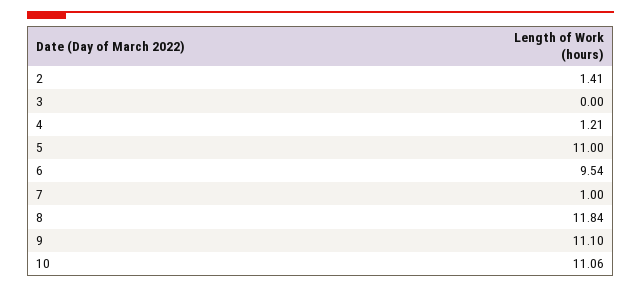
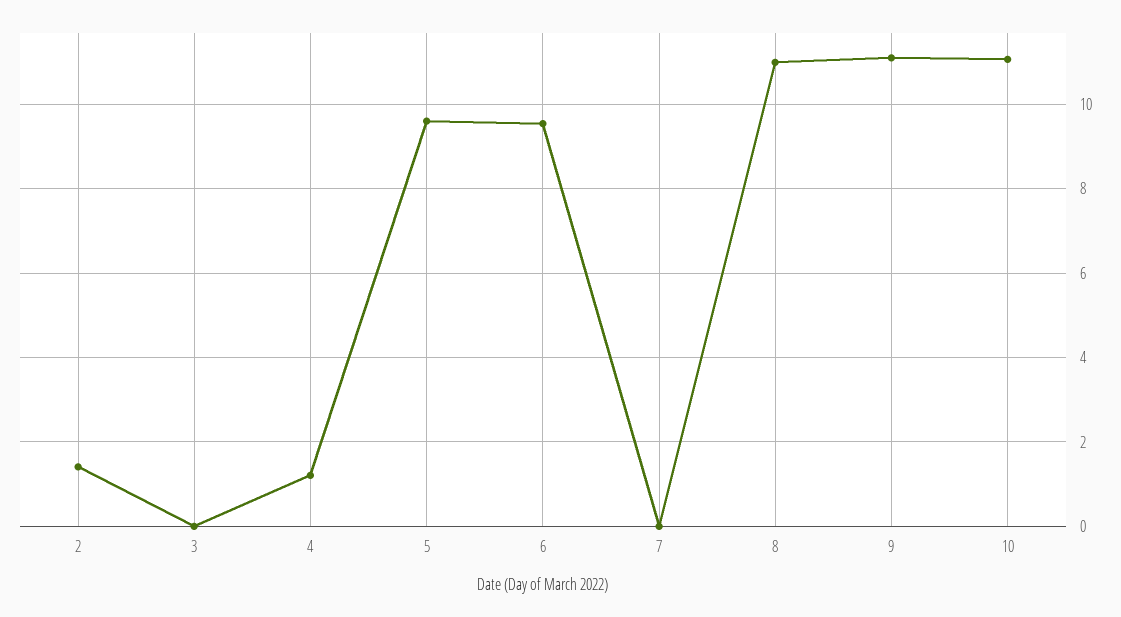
  {
    "2": 1.41,
    "3": 0,
    "4": 1.21,
-   "5": 11,
+   "5": 9.6,
    "6": 9.54,
-   "7": 1,
+   "7": 0,
-   "8": 11.84,
+   "8": 11,
    "9": 11.1,
    "10": 11.06
  }

